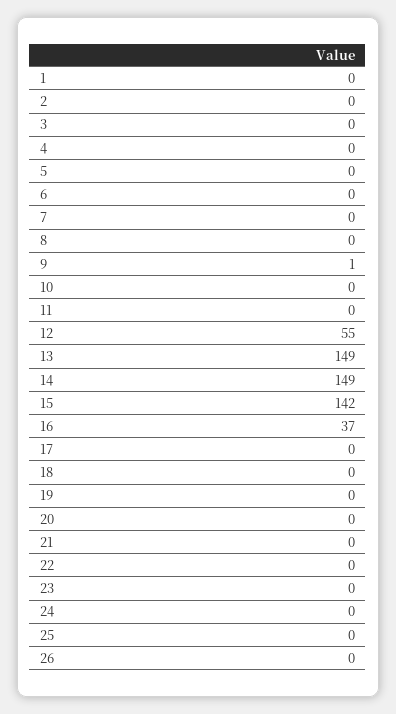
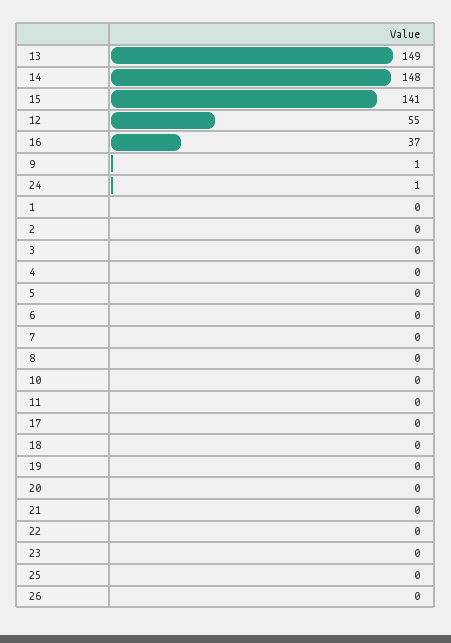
  {
    "1": 0,
    "2": 0,
    "3": 0,
    "4": 0,
    "5": 0,
    "6": 0,
    "7": 0,
    "8": 0,
    "9": 1,
    "10": 0,
    "11": 0,
    "12": 55,
    "13": 149,
-   "14": 149,
+   "14": 148,
-   "15": 142,
+   "15": 141,
    "16": 37,
    "17": 0,
    "18": 0,
    "19": 0,
    "20": 0,
    "21": 0,
    "22": 0,
    "23": 0,
-   "24": 0,
+   "24": 1,
    "25": 0,
    "26": 0
  }

